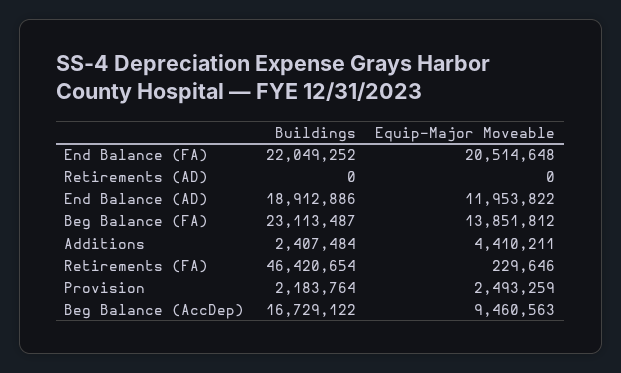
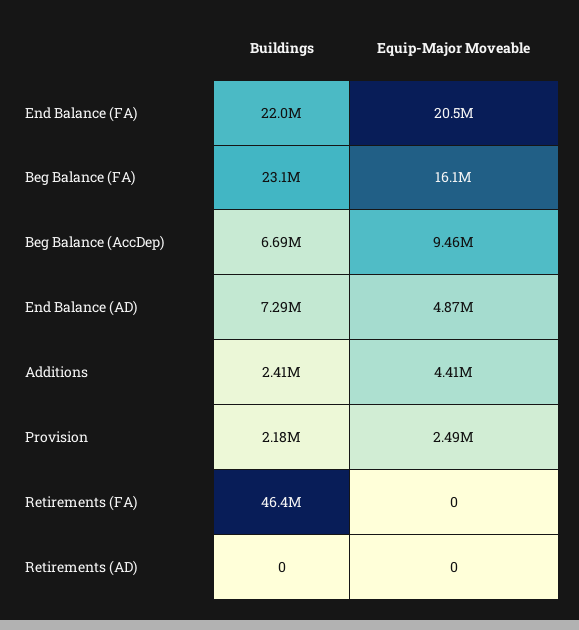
  {
    "Buildings": {
      "End Balance (FA)": 22049252,
      "Retirements (AD)": 0,
-     "End Balance (AD)": 18912886,
+     "End Balance (AD)": 7290000,
      "Beg Balance (FA)": 23113487,
      "Additions": 2407484,
      "Retirements (FA)": 46420654,
      "Provision": 2183764,
-     "Beg Balance (AccDep)": 16729122
+     "Beg Balance (AccDep)": 6690000
    },
    "Equip-Major Moveable": {
      "End Balance (FA)": 20514648,
      "Retirements (AD)": 0,
-     "End Balance (AD)": 11953822,
+     "End Balance (AD)": 4870000,
-     "Beg Balance (FA)": 13851812,
+     "Beg Balance (FA)": 16100000,
      "Additions": 4410211,
-     "Retirements (FA)": 229646,
+     "Retirements (FA)": 0,
      "Provision": 2493259,
      "Beg Balance (AccDep)": 9460563
    }
  }

